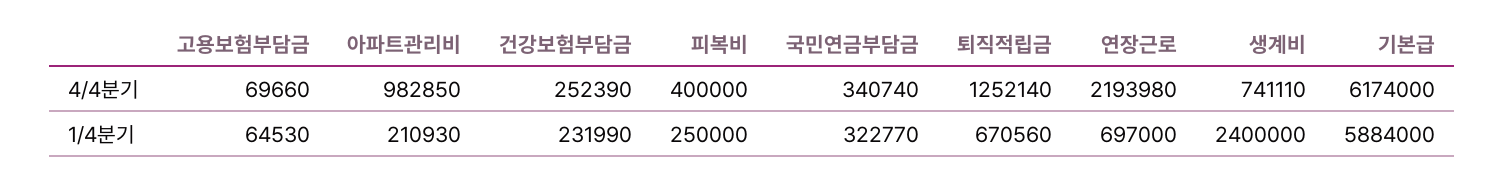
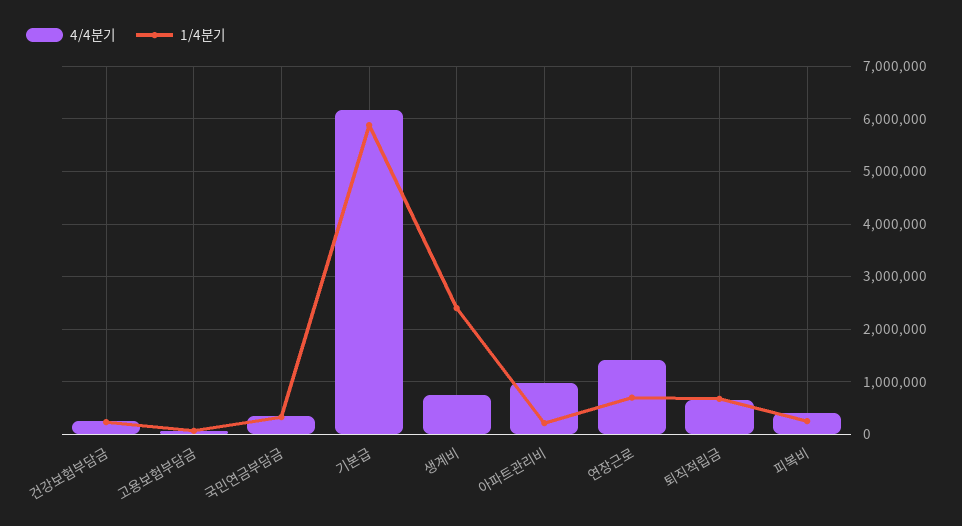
  {
    "4/4분기": {
      "고용보험부담금": 69660,
      "아파트관리비": 982850,
      "건강보험부담금": 252390,
      "피복비": 400000,
      "국민연금부담금": 340740,
-     "퇴직적립금": 1252140,
+     "퇴직적립금": 600000,
-     "연장근로": 2193980,
+     "연장근로": 1400000,
      "생계비": 741110,
      "기본급": 6174000
    },
    "1/4분기": {
      "고용보험부담금": 64530,
      "아파트관리비": 210930,
      "건강보험부담금": 231990,
      "피복비": 250000,
      "국민연금부담금": 322770,
      "퇴직적립금": 670560,
      "연장근로": 697000,
      "생계비": 2400000,
      "기본급": 5884000
    }
  }

